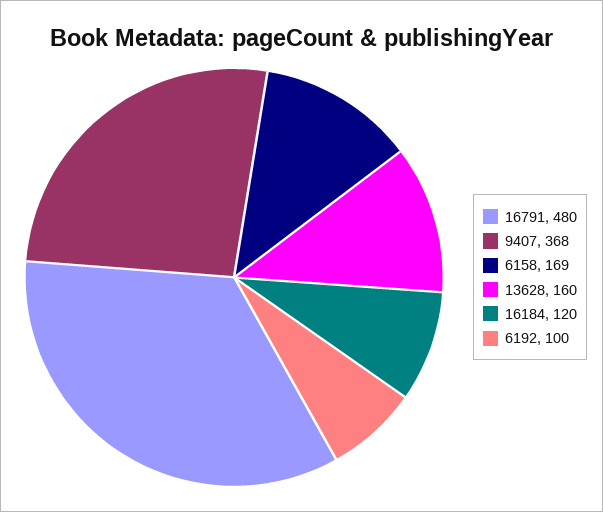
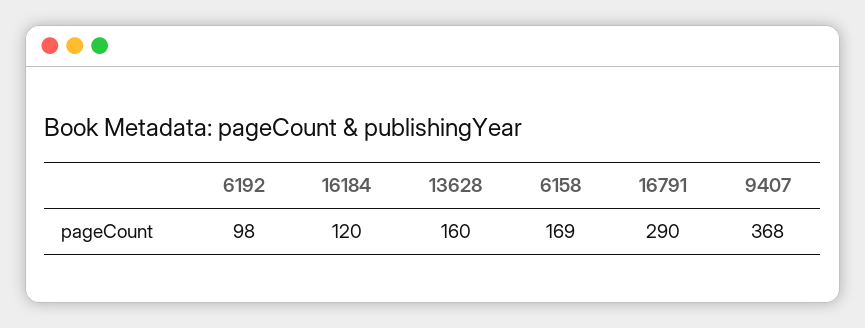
  {
-   "16791": 480,
+   "16791": 290,
    "9407": 368,
    "6158": 169,
    "13628": 160,
    "16184": 120,
-   "6192": 100
+   "6192": 98
  }

